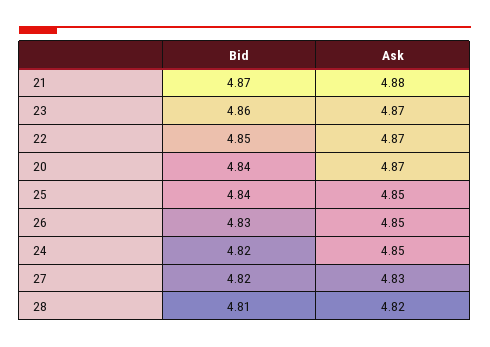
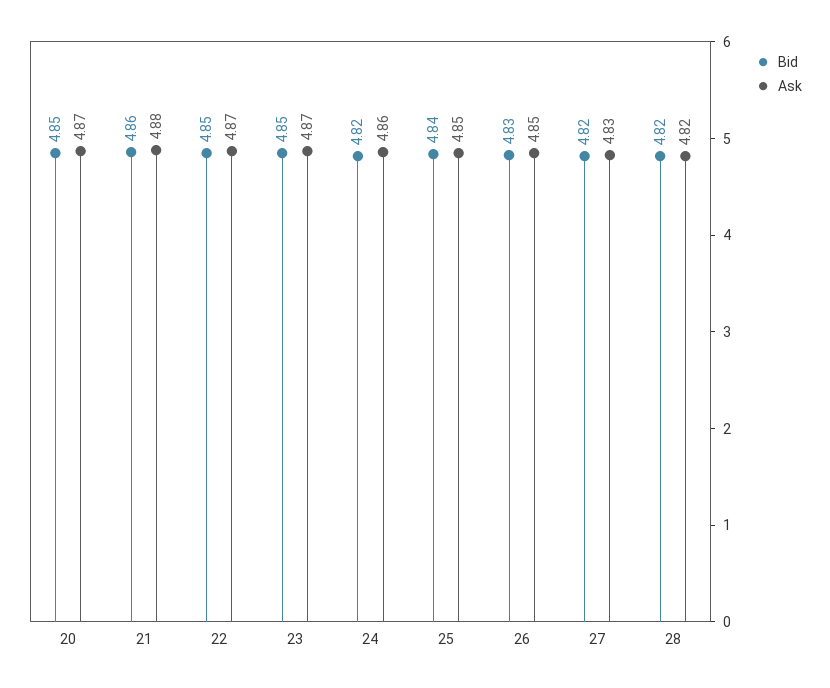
  {
    "Bid": {
-     "21": 4.87,
+     "21": 4.86,
-     "23": 4.86,
+     "23": 4.85,
      "22": 4.85,
-     "20": 4.84,
+     "20": 4.85,
      "25": 4.84,
      "26": 4.83,
      "24": 4.82,
      "27": 4.82,
-     "28": 4.81
+     "28": 4.82
    },
    "Ask": {
      "21": 4.88,
      "23": 4.87,
      "22": 4.87,
      "20": 4.87,
      "25": 4.85,
      "26": 4.85,
-     "24": 4.85,
+     "24": 4.86,
      "27": 4.83,
      "28": 4.82
    }
  }

